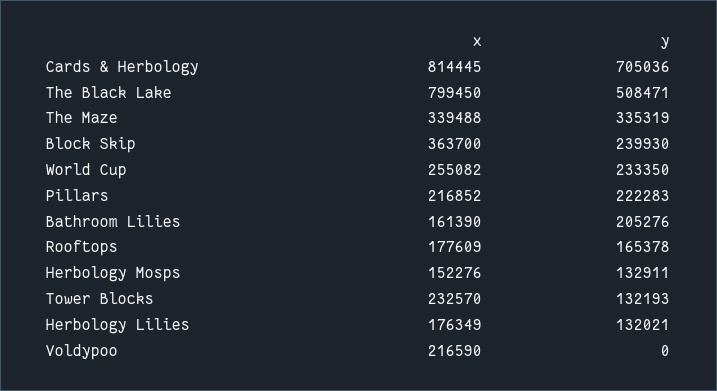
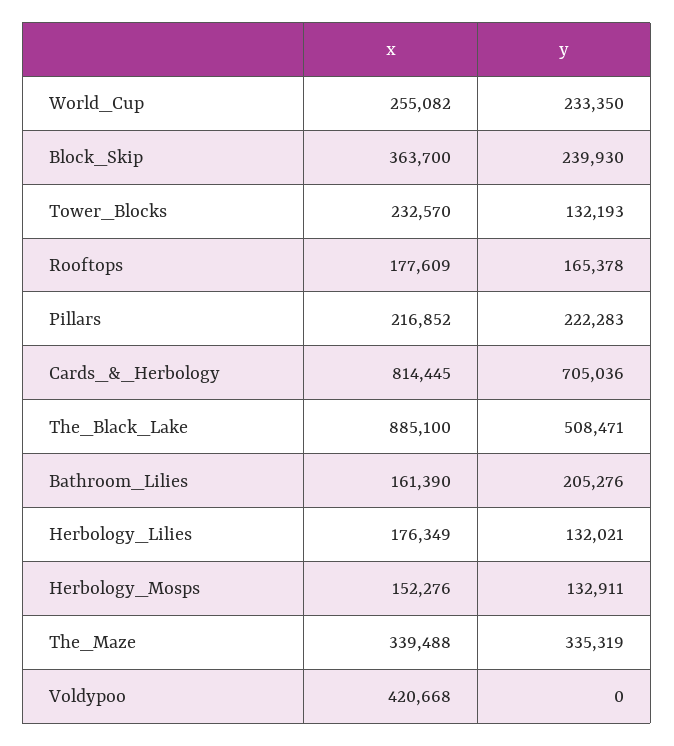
  {
    "x": {
      "Cards & Herbology": 814445,
-     "The Black Lake": 799450,
+     "The Black Lake": 885100,
      "The Maze": 339488,
      "Block Skip": 363700,
      "World Cup": 255082,
      "Pillars": 216852,
      "Bathroom Lilies": 161390,
      "Rooftops": 177609,
      "Herbology Mosps": 152276,
      "Tower Blocks": 232570,
      "Herbology Lilies": 176349,
-     "Voldypoo": 216590
+     "Voldypoo": 420668
    },
    "y": {
      "Cards & Herbology": 705036,
      "The Black Lake": 508471,
      "The Maze": 335319,
      "Block Skip": 239930,
      "World Cup": 233350,
      "Pillars": 222283,
      "Bathroom Lilies": 205276,
      "Rooftops": 165378,
      "Herbology Mosps": 132911,
      "Tower Blocks": 132193,
      "Herbology Lilies": 132021,
      "Voldypoo": 0
    }
  }

